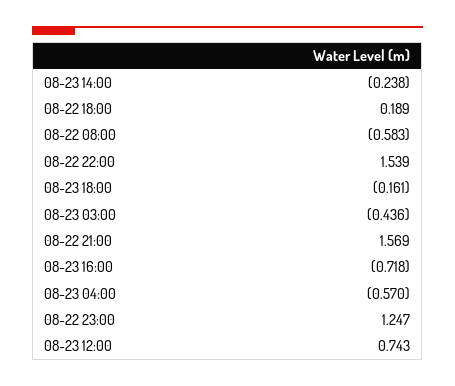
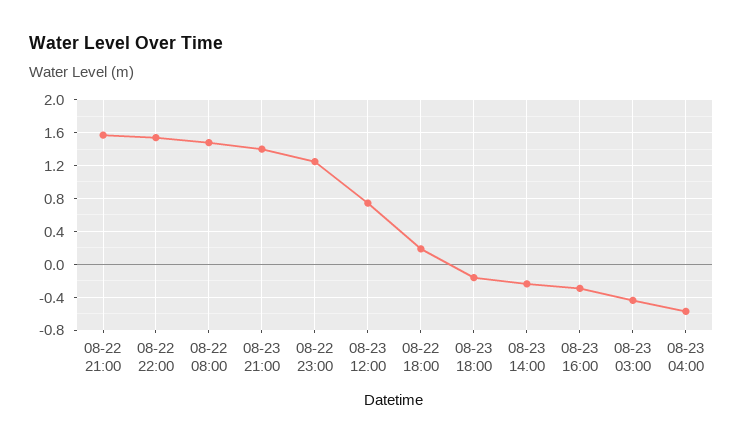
  {
    "08-23 14:00": -0.238,
    "08-22 18:00": 0.189,
-   "08-22 08:00": -0.583,
+   "08-22 08:00": 1.5,
    "08-22 22:00": 1.539,
    "08-23 18:00": -0.161,
    "08-23 03:00": -0.436,
    "08-22 21:00": 1.569,
-   "08-23 16:00": -0.718,
+   "08-23 16:00": -0.3,
    "08-23 04:00": -0.57,
    "08-22 23:00": 1.247,
-   "08-23 12:00": 0.743
+   "08-23 12:00": 0.743,
+   "08-23 21:00": 1.4
  }

